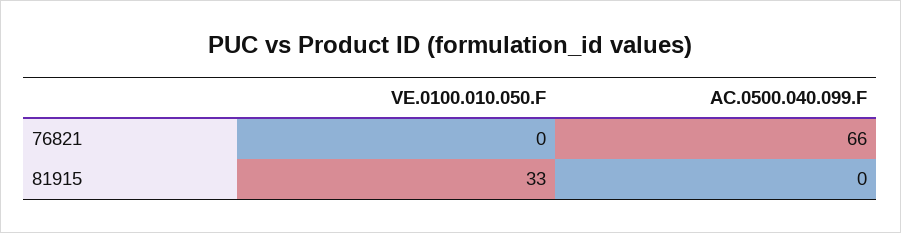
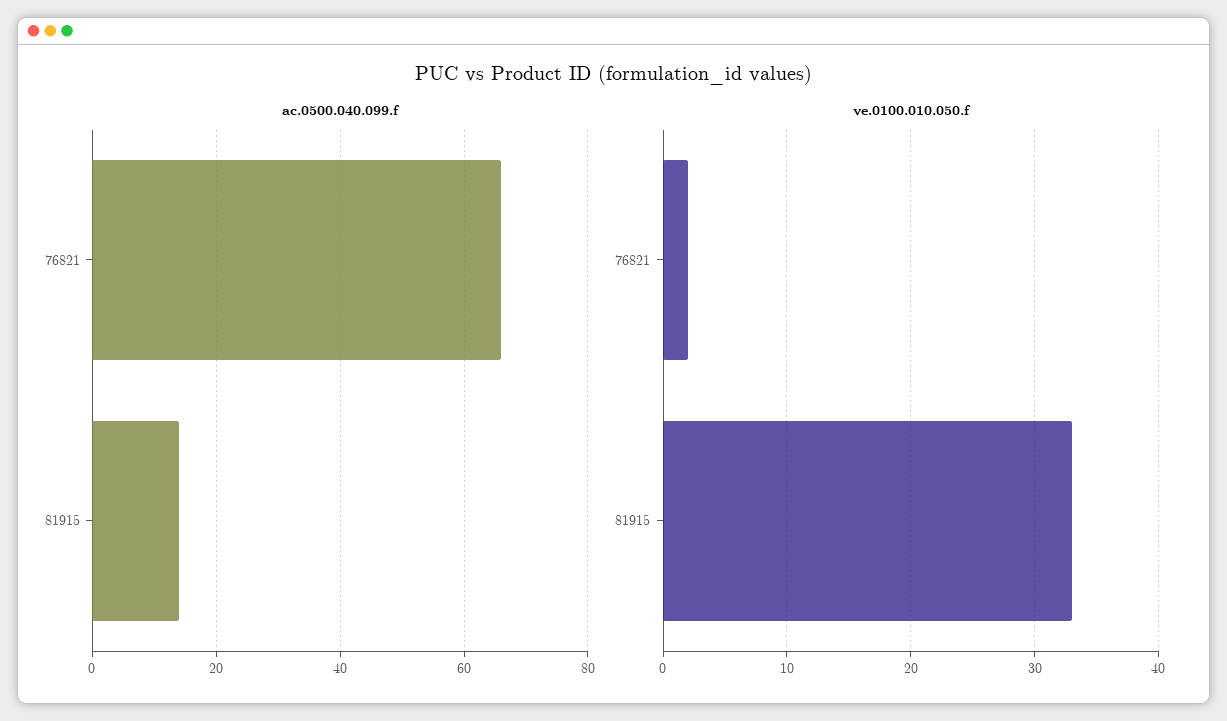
  {
    "VE.0100.010.050.F": {
-     "76821": 0,
+     "76821": 2,
      "81915": 33
    },
    "AC.0500.040.099.F": {
      "76821": 66,
-     "81915": 0
+     "81915": 15
    }
  }

